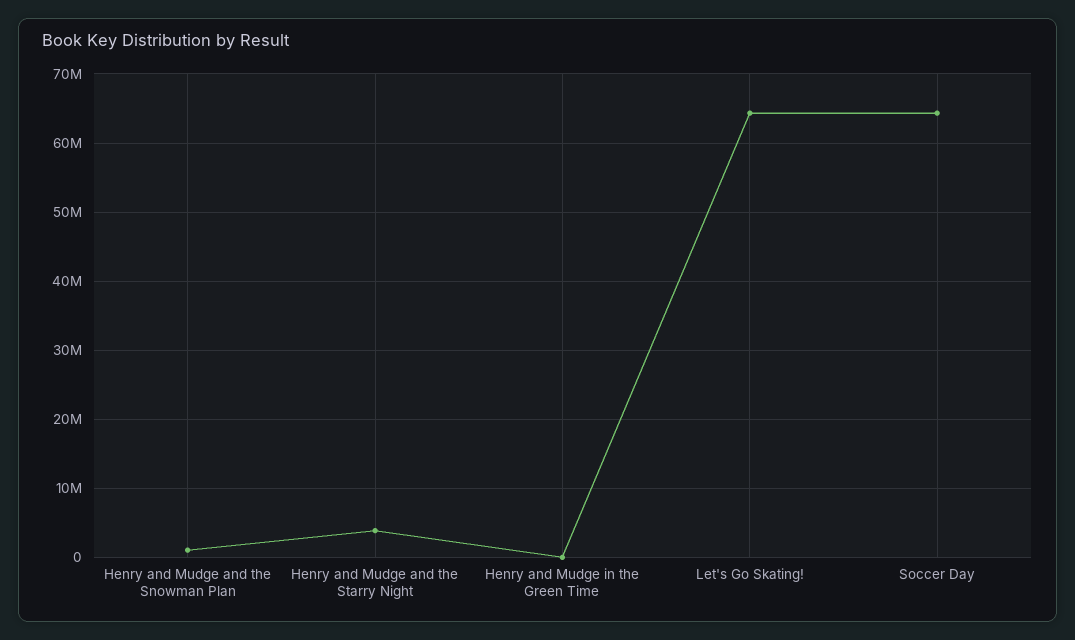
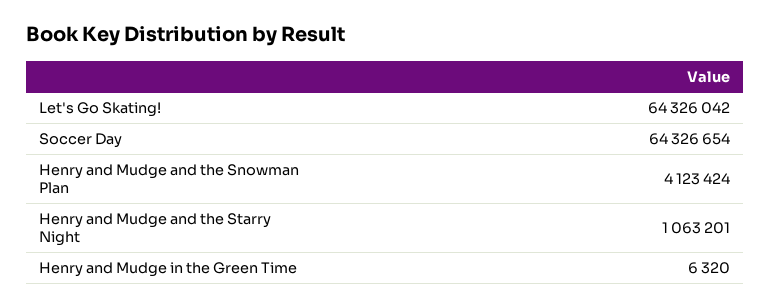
  {
-   "Henry and Mudge and the Snowman Plan": 1000000,
+   "Henry and Mudge and the Snowman Plan": 4123424,
-   "Henry and Mudge and the Starry Night": 4000000,
+   "Henry and Mudge and the Starry Night": 1063201,
    "Henry and Mudge in the Green Time": 6320,
    "Let's Go Skating!": 64326042,
    "Soccer Day": 64326654
  }

